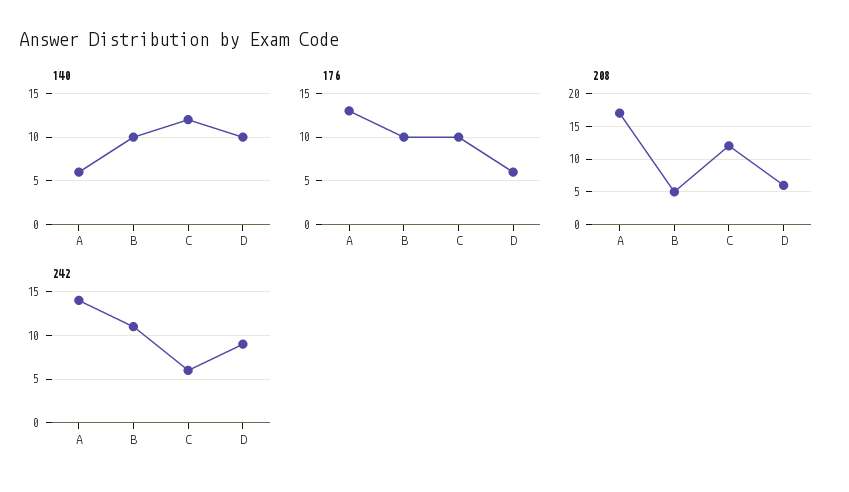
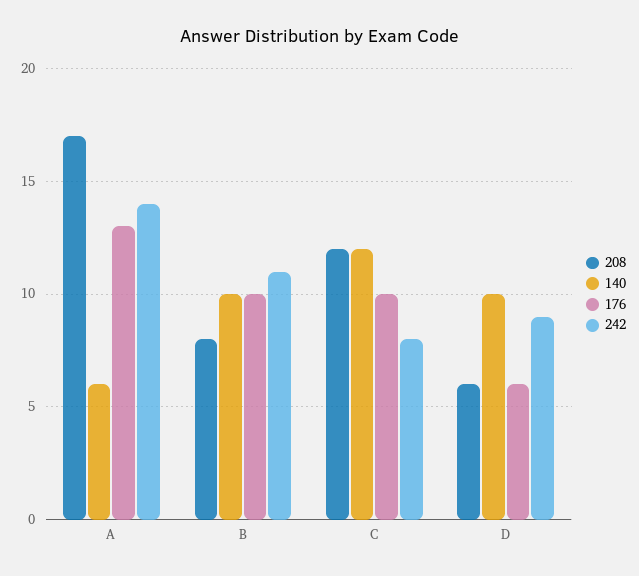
  {
    "140": {
      "A": 6,
      "B": 10,
      "C": 12,
      "D": 10
    },
    "176": {
      "A": 13,
      "B": 10,
      "C": 10,
      "D": 6
    },
    "208": {
      "A": 17,
-     "B": 5,
+     "B": 8,
      "C": 12,
      "D": 6
    },
    "242": {
      "A": 14,
      "B": 11,
-     "C": 6,
+     "C": 8,
      "D": 9
    }
  }

